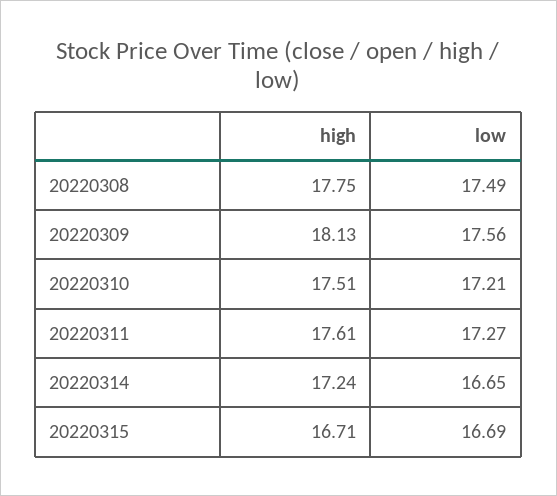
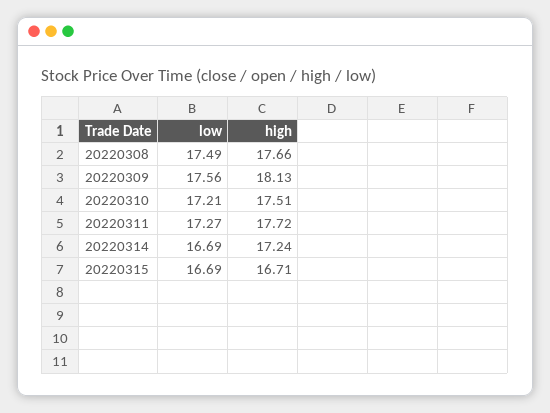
  {
    "high": {
-     "20220308": 17.75,
+     "20220308": 17.66,
      "20220309": 18.13,
      "20220310": 17.51,
-     "20220311": 17.61,
+     "20220311": 17.72,
      "20220314": 17.24,
      "20220315": 16.71
    },
    "low": {
      "20220308": 17.49,
      "20220309": 17.56,
      "20220310": 17.21,
      "20220311": 17.27,
-     "20220314": 16.65,
+     "20220314": 16.69,
      "20220315": 16.69
    }
  }

